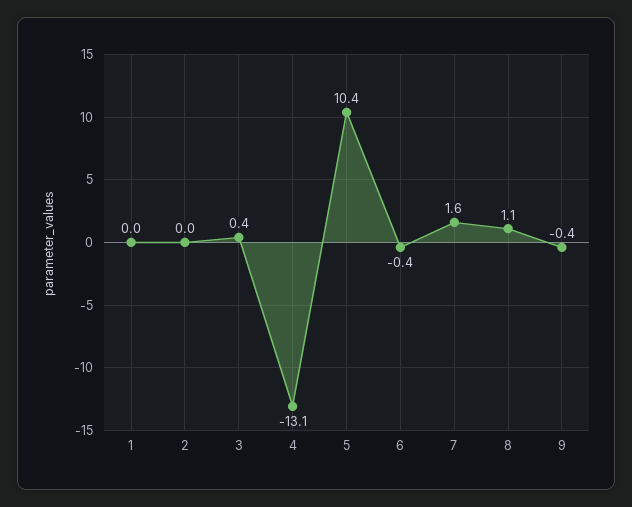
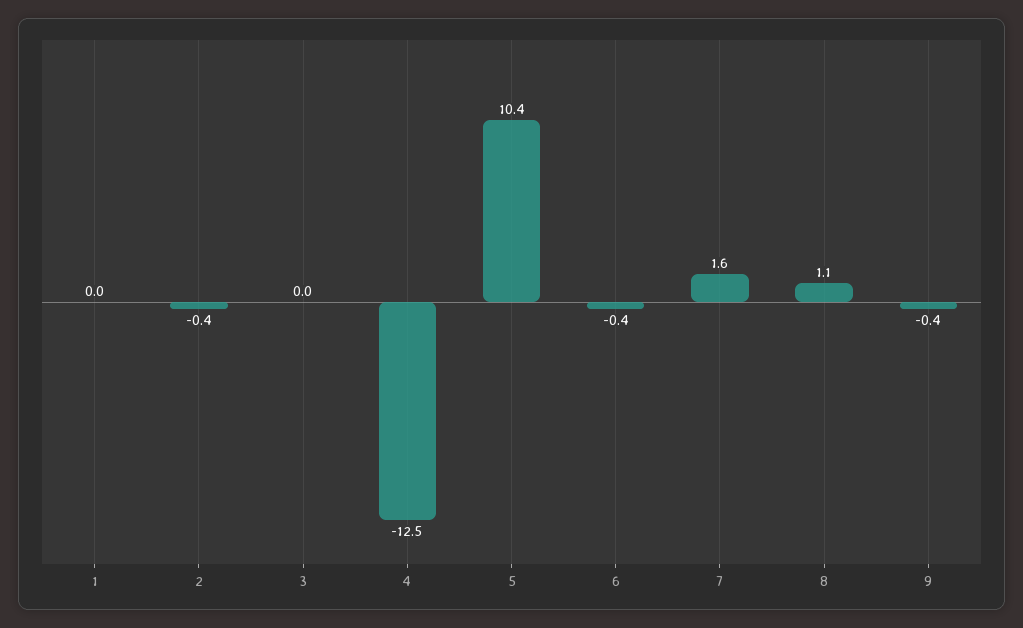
  {
    "1": 0,
-   "2": 0,
+   "2": -0.4,
-   "3": 0.4,
+   "3": 0,
-   "4": -13.1,
+   "4": -12.5,
    "5": 10.4,
    "6": -0.4,
    "7": 1.6,
    "8": 1.1,
    "9": -0.4
  }

